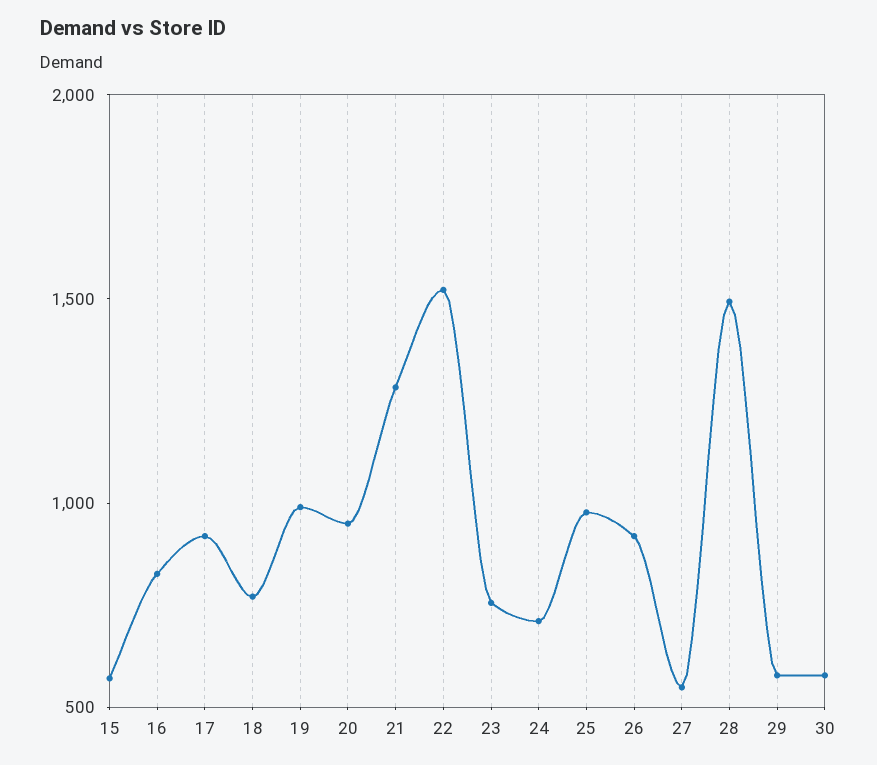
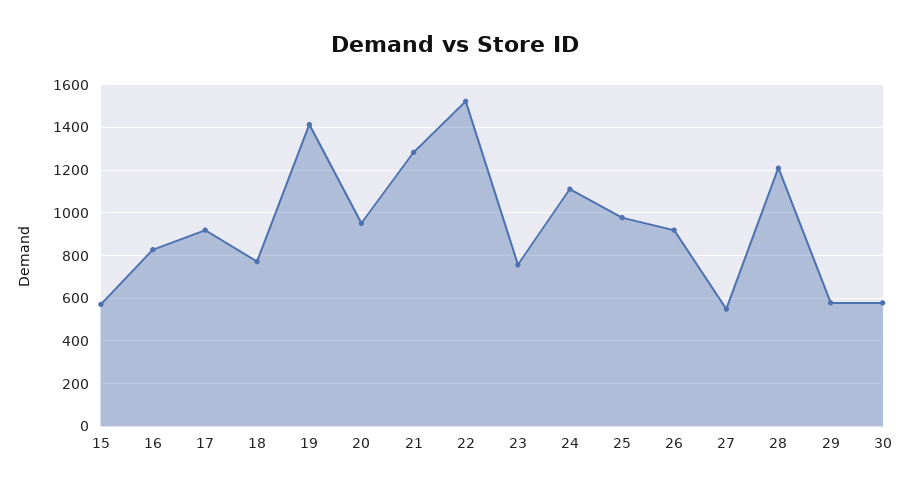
  {
    "15": 550,
    "16": 850,
    "17": 900,
    "18": 750,
-   "19": 1000,
+   "19": 1400,
    "20": 950,
    "21": 1300,
    "22": 1500,
    "23": 750,
-   "24": 700,
+   "24": 1100,
    "25": 1000,
    "26": 900,
    "27": 550,
-   "28": 1500,
+   "28": 1200,
    "29": 600,
    "30": 600
  }

